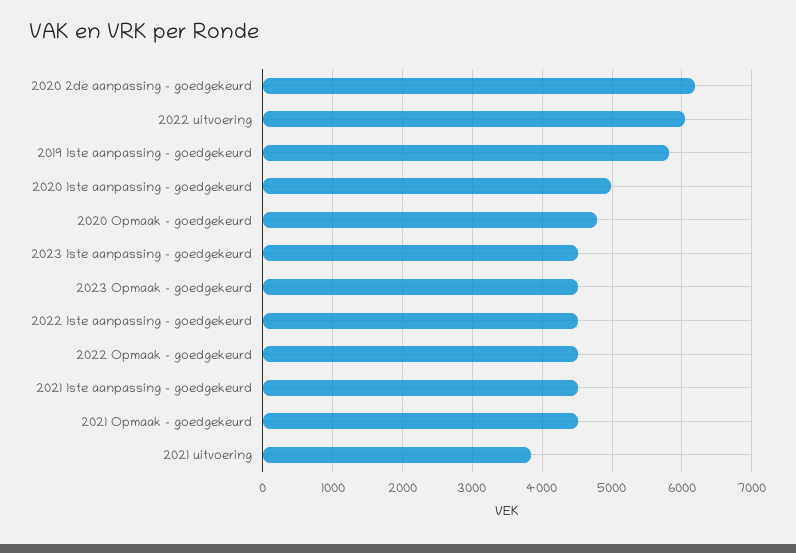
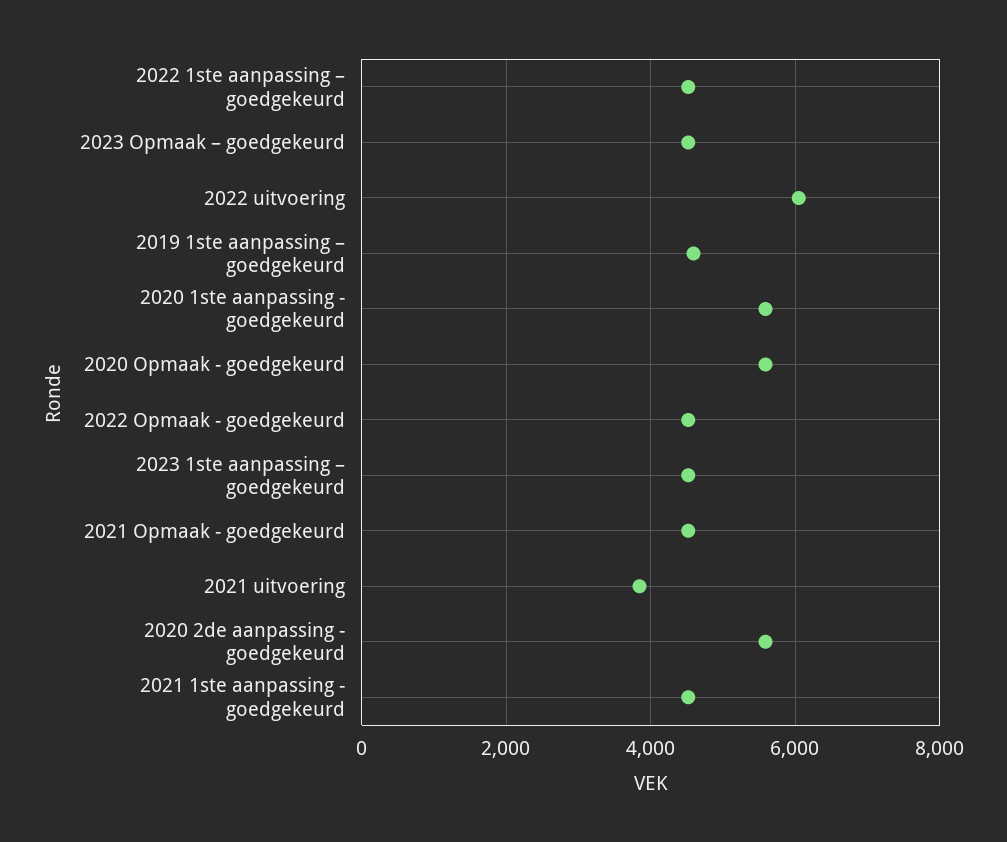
  {
-   "2020 2de aanpassing - goedgekeurd": 6200,
+   "2020 2de aanpassing - goedgekeurd": 5600,
    "2022 uitvoering": 6000,
-   "2019 1ste aanpassing – goedgekeurd": 5800,
+   "2019 1ste aanpassing – goedgekeurd": 4600,
-   "2020 1ste aanpassing - goedgekeurd": 5000,
+   "2020 1ste aanpassing - goedgekeurd": 5600,
-   "2020 Opmaak - goedgekeurd": 4800,
+   "2020 Opmaak - goedgekeurd": 5600,
    "2023 1ste aanpassing – goedgekeurd": 4500,
    "2023 Opmaak – goedgekeurd": 4500,
    "2022 1ste aanpassing – goedgekeurd": 4500,
    "2022 Opmaak - goedgekeurd": 4500,
    "2021 1ste aanpassing - goedgekeurd": 4500,
    "2021 Opmaak - goedgekeurd": 4500,
    "2021 uitvoering": 3800
  }

